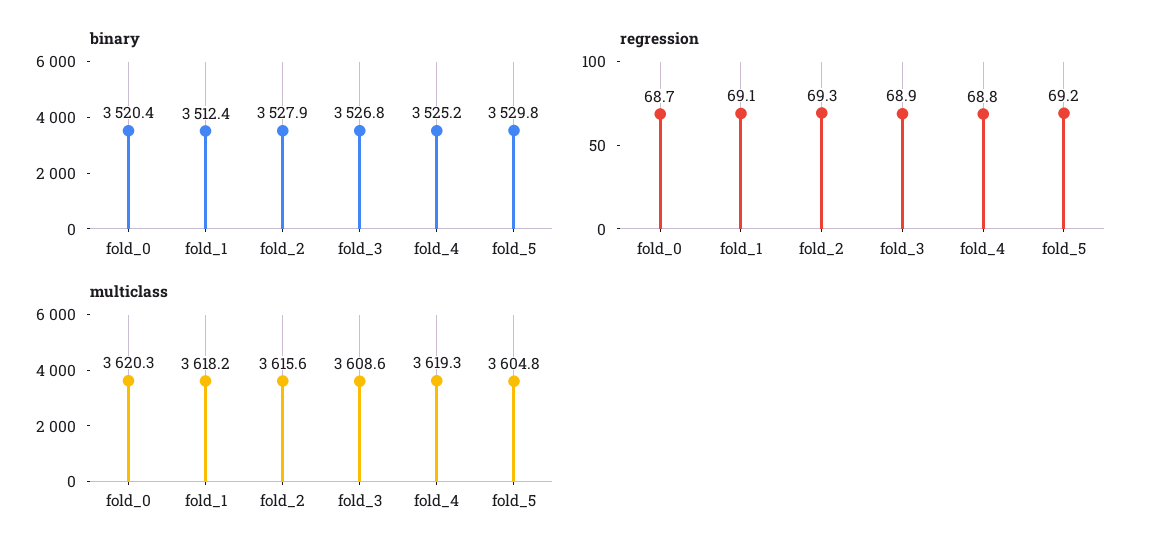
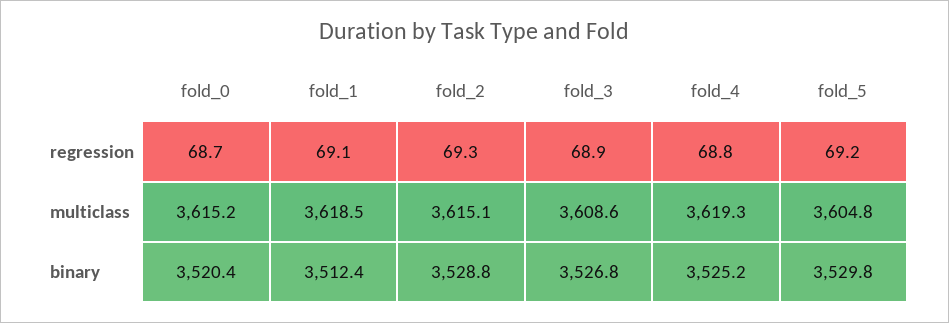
  {
    "binary": {
      "fold_0": 3520.4,
      "fold_1": 3512.4,
-     "fold_2": 3527.9,
+     "fold_2": 3528.8,
      "fold_3": 3526.8,
      "fold_4": 3525.2,
      "fold_5": 3529.8
    },
    "regression": {
      "fold_0": 68.7,
      "fold_1": 69.1,
      "fold_2": 69.3,
      "fold_3": 68.9,
      "fold_4": 68.8,
      "fold_5": 69.2
    },
    "multiclass": {
-     "fold_0": 3620.3,
+     "fold_0": 3615.2,
-     "fold_1": 3618.2,
+     "fold_1": 3618.5,
-     "fold_2": 3615.6,
+     "fold_2": 3615.1,
      "fold_3": 3608.6,
      "fold_4": 3619.3,
      "fold_5": 3604.8
    }
  }

